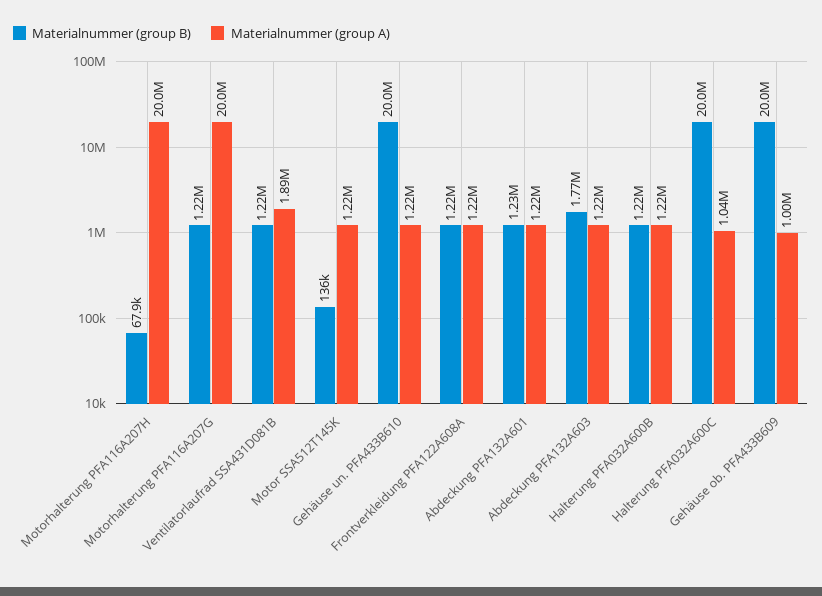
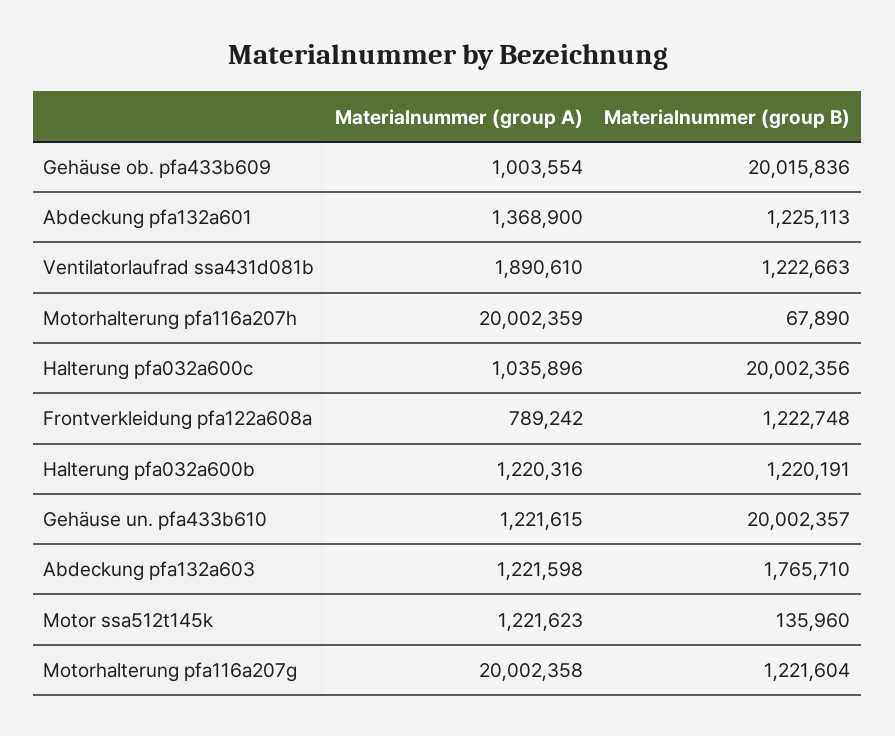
  {
    "Materialnummer (group B)": {
      "Motorhalterung PFA116A207H": 67890,
      "Motorhalterung PFA116A207G": 1221604,
      "Ventilatorlaufrad SSA431D081B": 1222663,
      "Motor SSA512T145K": 135960,
      "Gehäuse un. PFA433B610": 20002357,
      "Frontverkleidung PFA122A608A": 1222748,
      "Abdeckung PFA132A601": 1225113,
      "Abdeckung PFA132A603": 1765710,
      "Halterung PFA032A600B": 1220191,
      "Halterung PFA032A600C": 20002356,
      "Gehäuse ob. PFA433B609": 20015836
    },
    "Materialnummer (group A)": {
      "Motorhalterung PFA116A207H": 20002359,
      "Motorhalterung PFA116A207G": 20002358,
      "Ventilatorlaufrad SSA431D081B": 1890610,
      "Motor SSA512T145K": 1221623,
      "Gehäuse un. PFA433B610": 1221615,
-     "Frontverkleidung PFA122A608A": 1220000,
+     "Frontverkleidung PFA122A608A": 789242,
-     "Abdeckung PFA132A601": 1220000,
+     "Abdeckung PFA132A601": 1368900,
      "Abdeckung PFA132A603": 1221598,
      "Halterung PFA032A600B": 1220316,
      "Halterung PFA032A600C": 1035896,
      "Gehäuse ob. PFA433B609": 1003554
    }
  }

